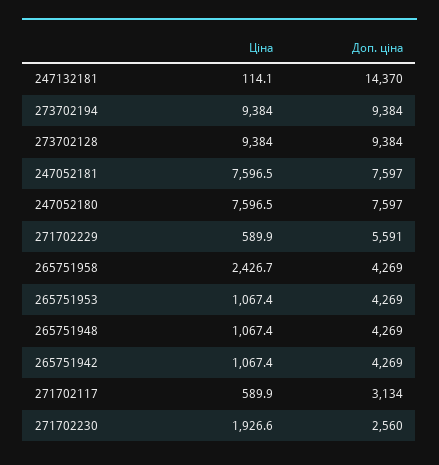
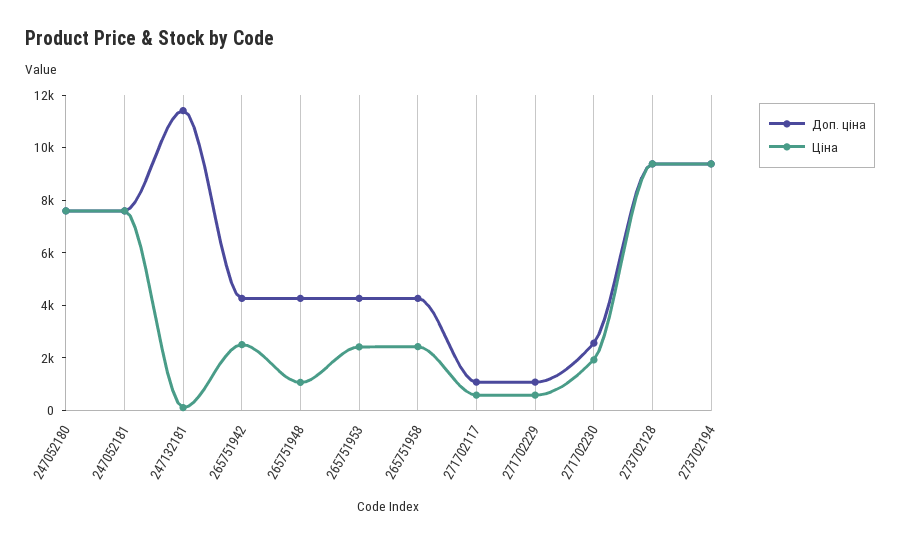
  {
    "Ціна": {
      "247132181": 114.1,
      "273702194": 9384,
      "273702128": 9384,
      "247052181": 7596.5,
      "247052180": 7596.5,
      "271702229": 589.9,
      "265751958": 2426.7,
-     "265751953": 1067.4,
+     "265751953": 2500,
      "265751948": 1067.4,
-     "265751942": 1067.4,
+     "265751942": 2500,
      "271702117": 589.9,
      "271702230": 1926.6
    },
    "Доп. ціна": {
-     "247132181": 14370,
+     "247132181": 11500,
      "273702194": 9384,
      "273702128": 9384,
      "247052181": 7597,
      "247052180": 7597,
-     "271702229": 5591,
+     "271702229": 1000,
      "265751958": 4269,
      "265751953": 4269,
      "265751948": 4269,
      "265751942": 4269,
-     "271702117": 3134,
+     "271702117": 1000,
      "271702230": 2560
    }
  }

